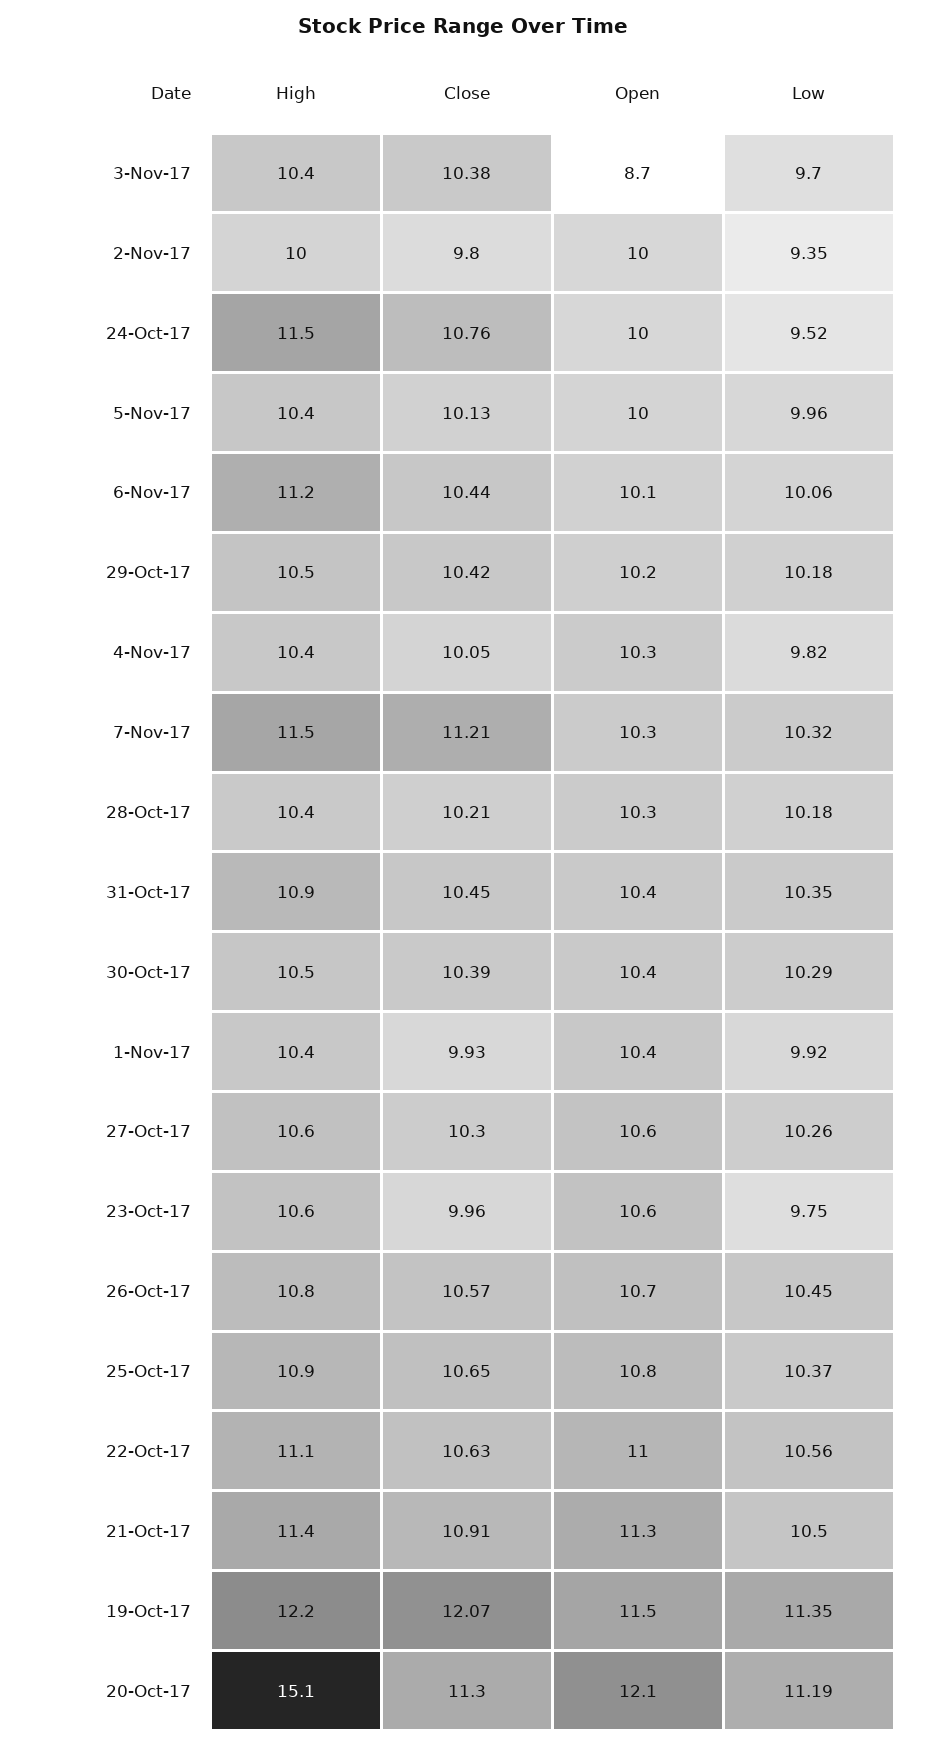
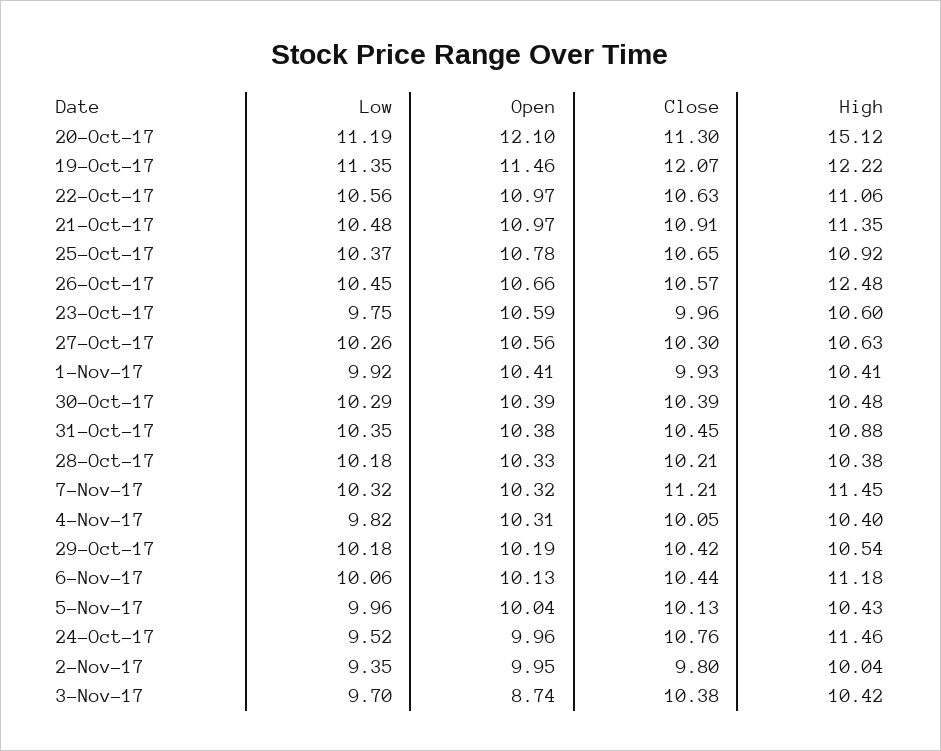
  {
    "High": {
      "3-Nov-17": 10.42,
      "2-Nov-17": 10.04,
      "24-Oct-17": 11.46,
      "5-Nov-17": 10.43,
      "6-Nov-17": 11.18,
      "29-Oct-17": 10.54,
      "4-Nov-17": 10.4,
      "7-Nov-17": 11.45,
      "28-Oct-17": 10.38,
      "31-Oct-17": 10.88,
      "30-Oct-17": 10.48,
      "1-Nov-17": 10.41,
      "27-Oct-17": 10.63,
      "23-Oct-17": 10.6,
-     "26-Oct-17": 10.8,
+     "26-Oct-17": 12.48,
      "25-Oct-17": 10.92,
      "22-Oct-17": 11.06,
      "21-Oct-17": 11.35,
      "19-Oct-17": 12.22,
      "20-Oct-17": 15.12
    },
    "Close": {
      "3-Nov-17": 10.38,
      "2-Nov-17": 9.8,
      "24-Oct-17": 10.76,
      "5-Nov-17": 10.13,
      "6-Nov-17": 10.44,
      "29-Oct-17": 10.42,
      "4-Nov-17": 10.05,
      "7-Nov-17": 11.21,
      "28-Oct-17": 10.21,
      "31-Oct-17": 10.45,
      "30-Oct-17": 10.39,
      "1-Nov-17": 9.93,
      "27-Oct-17": 10.3,
      "23-Oct-17": 9.96,
      "26-Oct-17": 10.57,
      "25-Oct-17": 10.65,
      "22-Oct-17": 10.63,
      "21-Oct-17": 10.91,
      "19-Oct-17": 12.07,
      "20-Oct-17": 11.3
    },
    "Open": {
      "3-Nov-17": 8.74,
      "2-Nov-17": 9.95,
      "24-Oct-17": 9.96,
      "5-Nov-17": 10.04,
      "6-Nov-17": 10.13,
      "29-Oct-17": 10.19,
      "4-Nov-17": 10.31,
      "7-Nov-17": 10.32,
      "28-Oct-17": 10.33,
      "31-Oct-17": 10.38,
      "30-Oct-17": 10.39,
      "1-Nov-17": 10.41,
      "27-Oct-17": 10.56,
      "23-Oct-17": 10.59,
      "26-Oct-17": 10.66,
      "25-Oct-17": 10.78,
      "22-Oct-17": 10.97,
-     "21-Oct-17": 11.3,
+     "21-Oct-17": 10.97,
      "19-Oct-17": 11.46,
      "20-Oct-17": 12.1
    },
    "Low": {
      "3-Nov-17": 9.7,
      "2-Nov-17": 9.35,
      "24-Oct-17": 9.52,
      "5-Nov-17": 9.96,
      "6-Nov-17": 10.06,
      "29-Oct-17": 10.18,
      "4-Nov-17": 9.82,
      "7-Nov-17": 10.32,
      "28-Oct-17": 10.18,
      "31-Oct-17": 10.35,
      "30-Oct-17": 10.29,
      "1-Nov-17": 9.92,
      "27-Oct-17": 10.26,
      "23-Oct-17": 9.75,
      "26-Oct-17": 10.45,
      "25-Oct-17": 10.37,
      "22-Oct-17": 10.56,
-     "21-Oct-17": 10.5,
+     "21-Oct-17": 10.48,
      "19-Oct-17": 11.35,
      "20-Oct-17": 11.19
    }
  }

